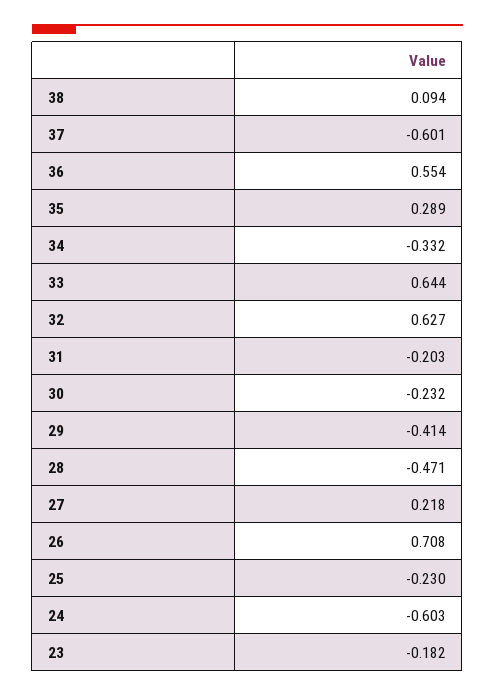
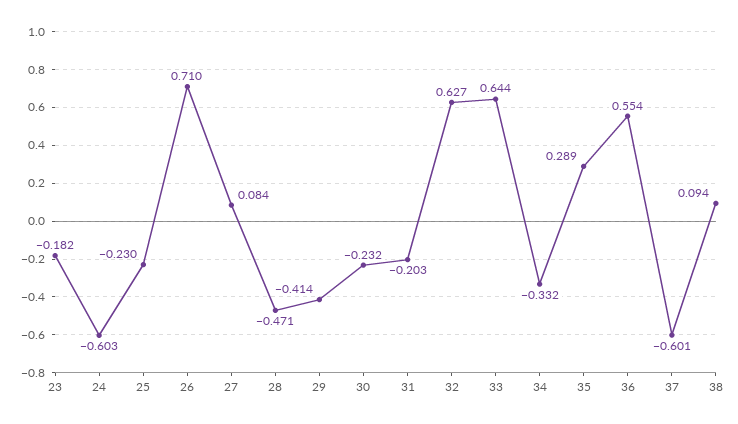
  {
    "38": 0.094,
    "37": -0.601,
    "36": 0.554,
    "35": 0.289,
    "34": -0.332,
    "33": 0.644,
    "32": 0.627,
    "31": -0.203,
    "30": -0.232,
    "29": -0.414,
    "28": -0.471,
-   "27": 0.218,
+   "27": 0.084,
-   "26": 0.708,
+   "26": 0.71,
    "25": -0.23,
    "24": -0.603,
    "23": -0.182
  }

